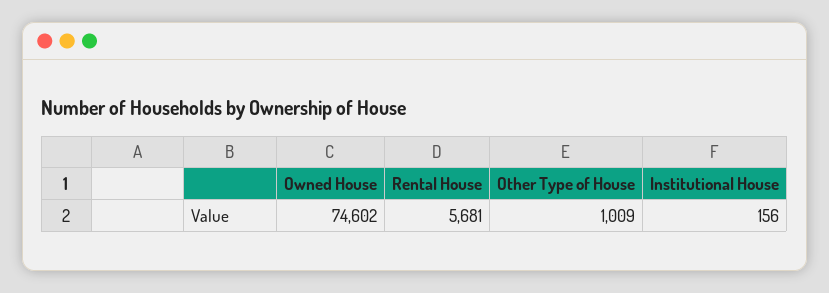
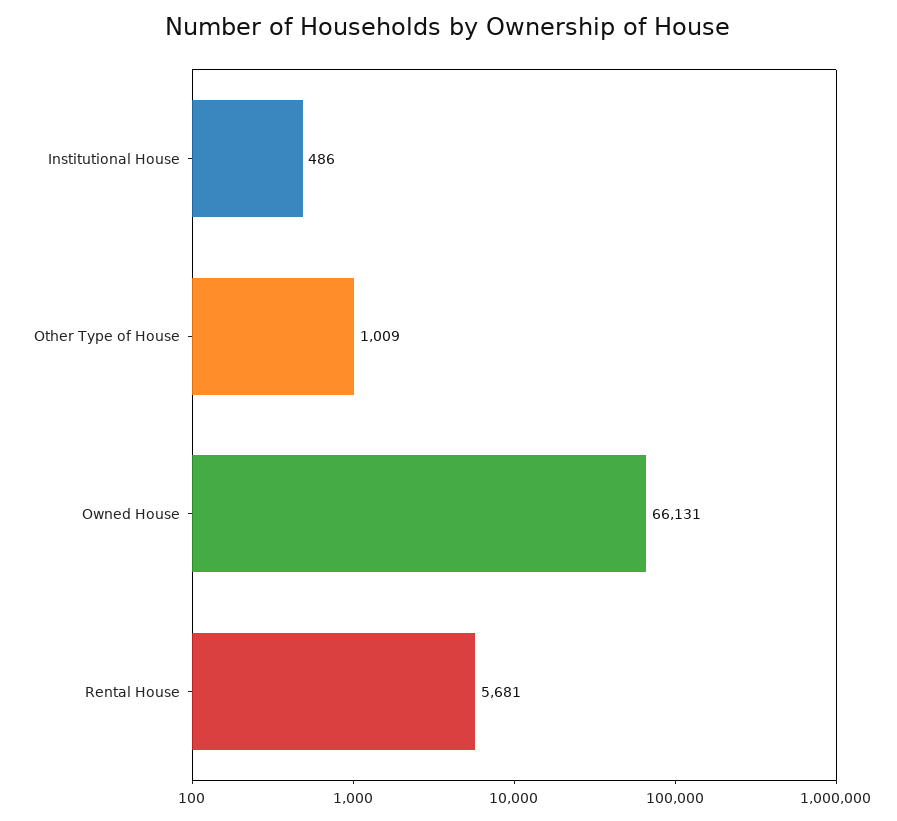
  {
-   "Owned House": 74602,
+   "Owned House": 66131,
    "Rental House": 5681,
    "Other Type of House": 1009,
-   "Institutional House": 156
+   "Institutional House": 486
  }

